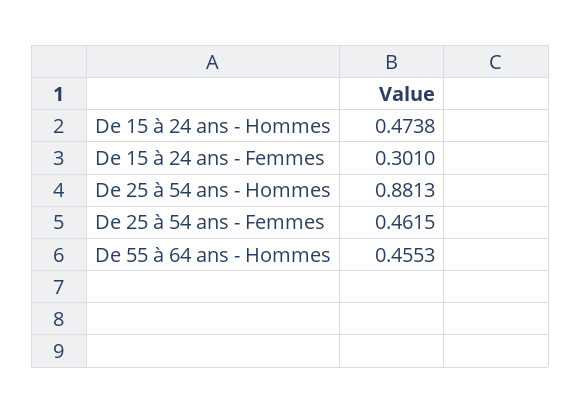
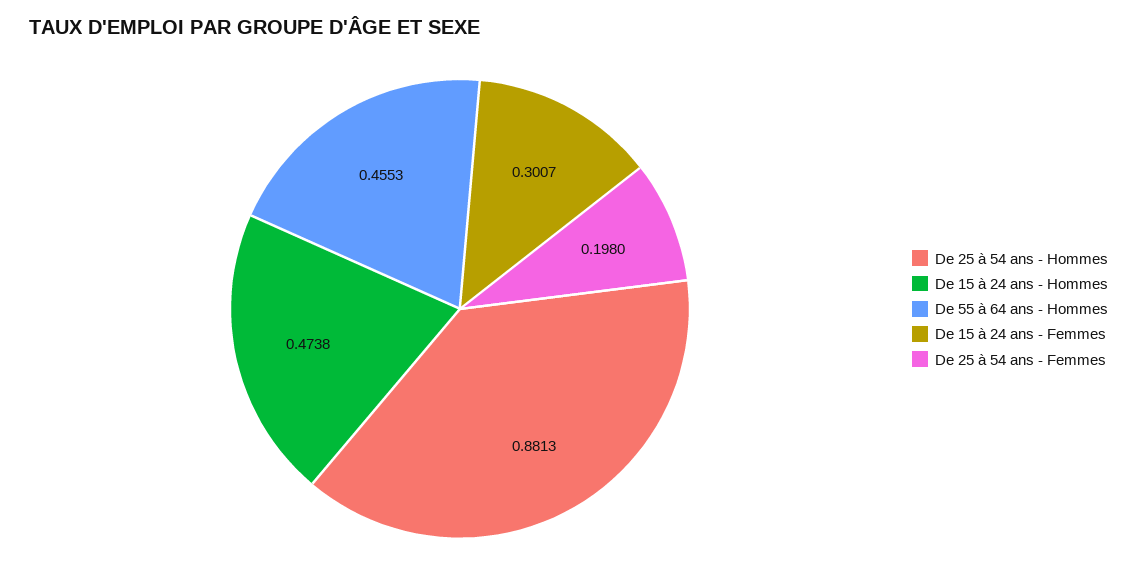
  {
    "De 15 à 24 ans - Hommes": 0.4738,
-   "De 15 à 24 ans - Femmes": 0.301,
+   "De 15 à 24 ans - Femmes": 0.3007,
    "De 25 à 54 ans - Hommes": 0.8813,
-   "De 25 à 54 ans - Femmes": 0.4615,
+   "De 25 à 54 ans - Femmes": 0.198,
    "De 55 à 64 ans - Hommes": 0.4553
  }

